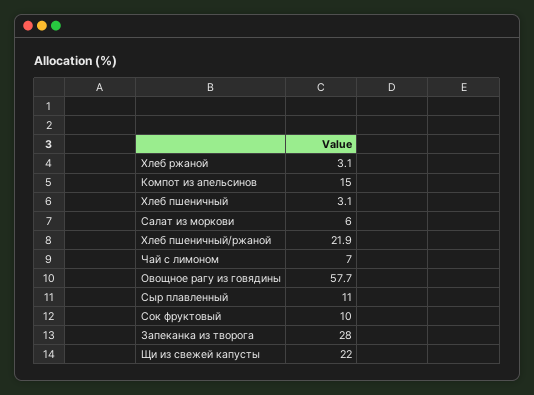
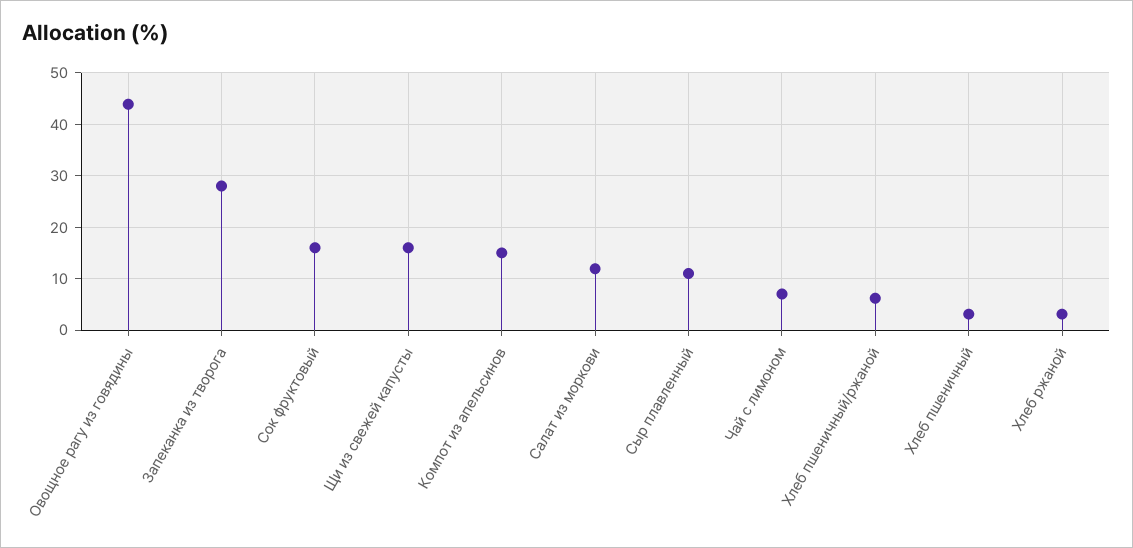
  {
    "Хлеб ржаной": 3.1,
    "Компот из апельсинов": 15,
    "Хлеб пшеничный": 3.1,
-   "Салат из моркови": 6,
+   "Салат из моркови": 12,
-   "Хлеб пшеничный/ржаной": 21.9,
+   "Хлеб пшеничный/ржаной": 6,
    "Чай с лимоном": 7,
-   "Овощное рагу из говядины": 57.7,
+   "Овощное рагу из говядины": 44,
    "Сыр плавленный": 11,
-   "Сок фруктовый": 10,
+   "Сок фруктовый": 16,
    "Запеканка из творога": 28,
-   "Щи из свежей капусты": 22
+   "Щи из свежей капусты": 16
  }

